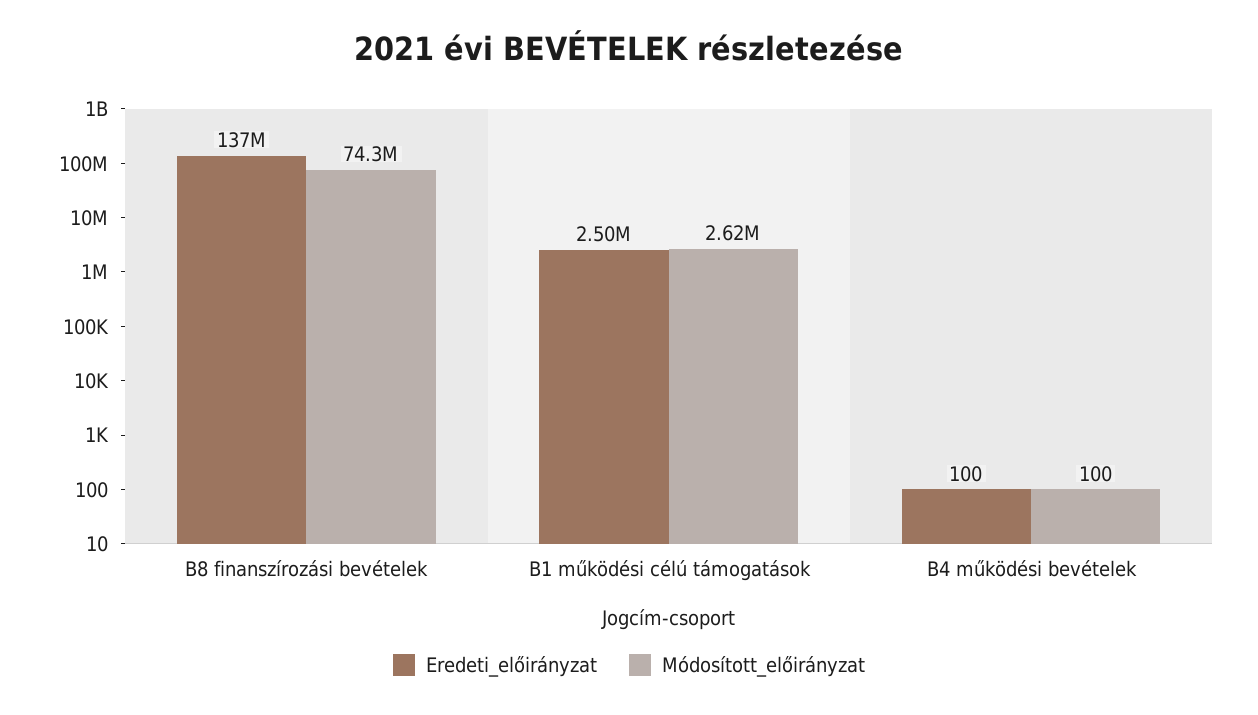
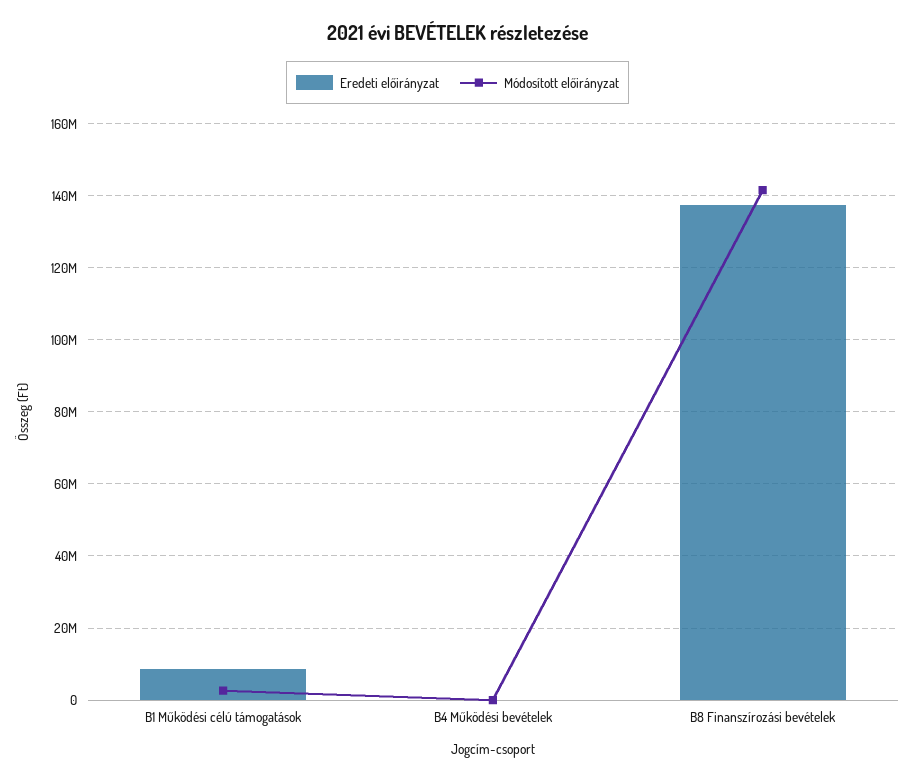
  {
    "Eredeti_előirányzat": {
      "B8 finanszírozási bevételek": 137000000,
-     "B1 működési célú támogatások": 2500000,
+     "B1 működési célú támogatások": 8000000,
      "B4 működési bevételek": 100
    },
    "Módosított_előirányzat": {
-     "B8 finanszírozási bevételek": 74300000,
+     "B8 finanszírozási bevételek": 142000000,
      "B1 működési célú támogatások": 2620000,
      "B4 működési bevételek": 100
    }
  }

